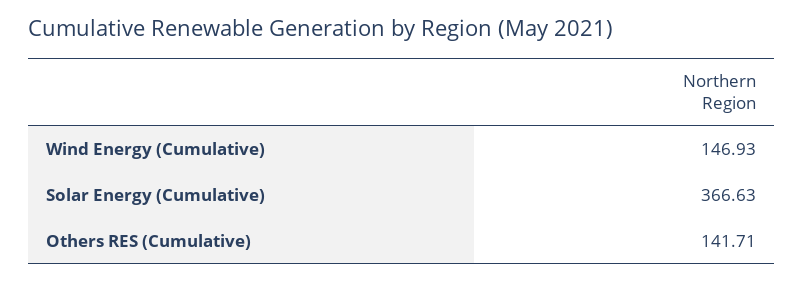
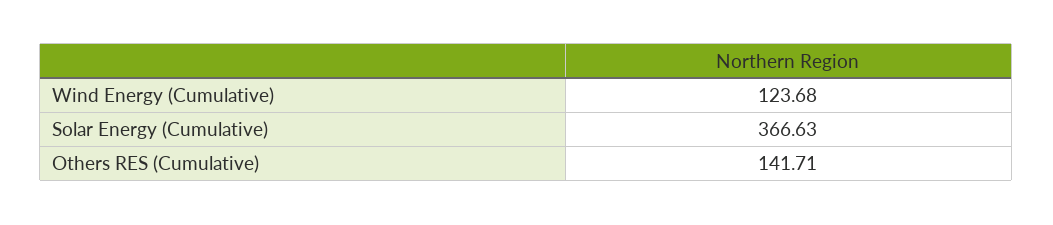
  {
-   "Wind Energy (Cumulative)": 146.93,
+   "Wind Energy (Cumulative)": 123.68,
    "Solar Energy (Cumulative)": 366.63,
    "Others RES (Cumulative)": 141.71
  }

